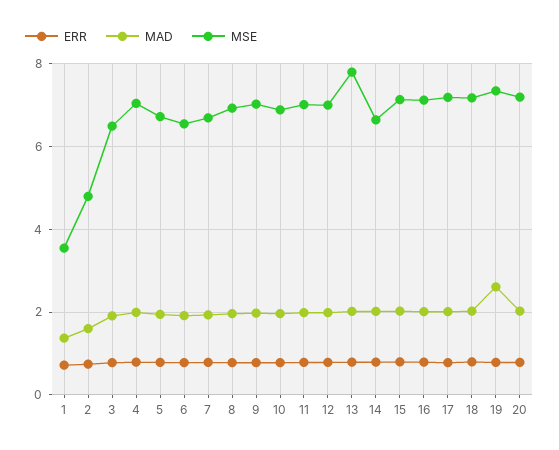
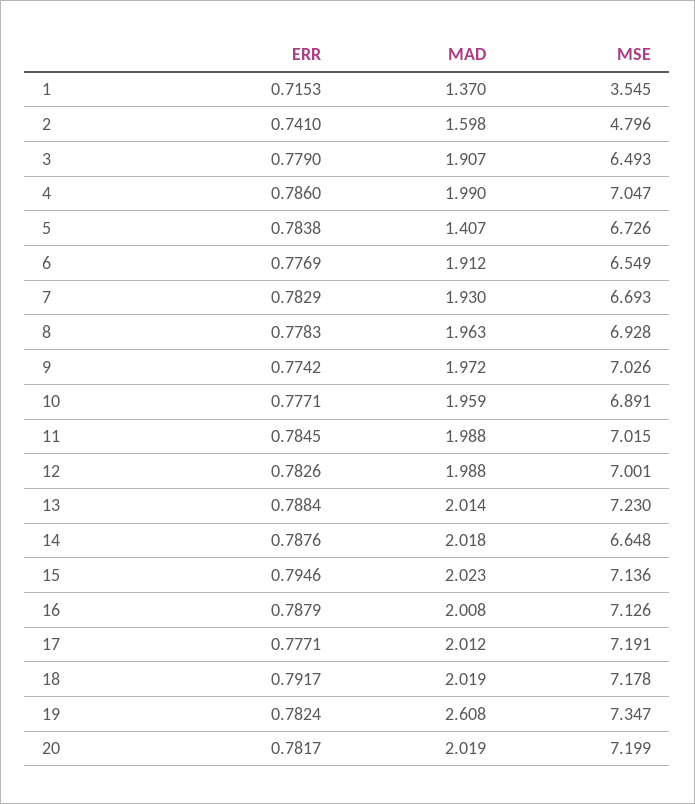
  {
    "ERR": {
      "1": 0.7153,
      "2": 0.741,
      "3": 0.779,
      "4": 0.786,
      "5": 0.7838,
      "6": 0.7769,
      "7": 0.7829,
      "8": 0.7783,
      "9": 0.7742,
      "10": 0.7771,
      "11": 0.7845,
      "12": 0.7826,
      "13": 0.7884,
      "14": 0.7876,
      "15": 0.7946,
      "16": 0.7879,
      "17": 0.7771,
      "18": 0.7917,
      "19": 0.7824,
      "20": 0.7817
    },
    "MAD": {
      "1": 1.37,
      "2": 1.598,
      "3": 1.907,
      "4": 1.99,
-     "5": 2,
+     "5": 1.407,
      "6": 1.912,
      "7": 1.93,
      "8": 1.963,
      "9": 1.972,
      "10": 1.959,
      "11": 1.988,
      "12": 1.988,
      "13": 2.014,
      "14": 2.018,
      "15": 2.023,
      "16": 2.008,
      "17": 2.012,
      "18": 2.019,
      "19": 2.608,
      "20": 2.019
    },
    "MSE": {
      "1": 3.545,
      "2": 4.796,
      "3": 6.493,
      "4": 7.047,
      "5": 6.726,
      "6": 6.549,
      "7": 6.693,
      "8": 6.928,
      "9": 7.026,
      "10": 6.891,
      "11": 7.015,
      "12": 7.001,
-     "13": 7.8,
+     "13": 7.23,
      "14": 6.648,
      "15": 7.136,
      "16": 7.126,
      "17": 7.191,
      "18": 7.178,
      "19": 7.347,
      "20": 7.199
    }
  }

